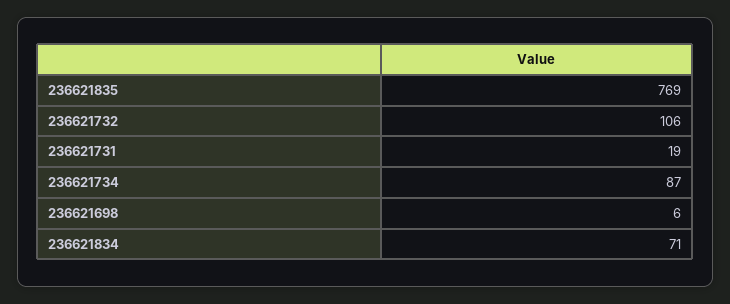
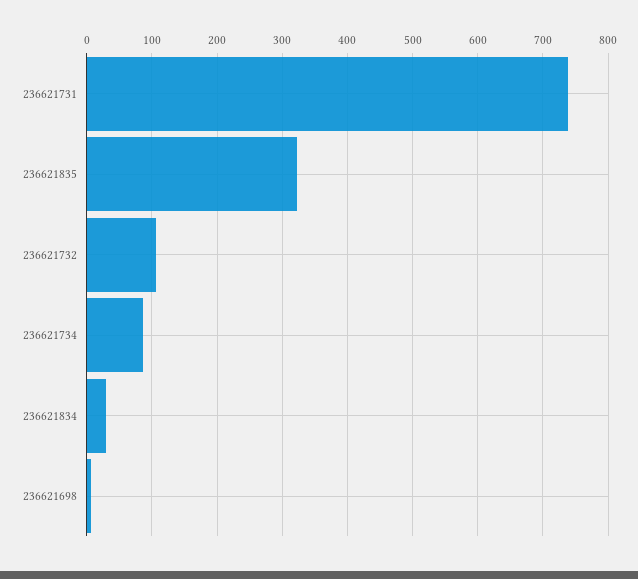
  {
-   "236621835": 769,
+   "236621835": 320,
    "236621732": 106,
-   "236621731": 19,
+   "236621731": 740,
    "236621734": 87,
    "236621698": 6,
-   "236621834": 71
+   "236621834": 30
  }

